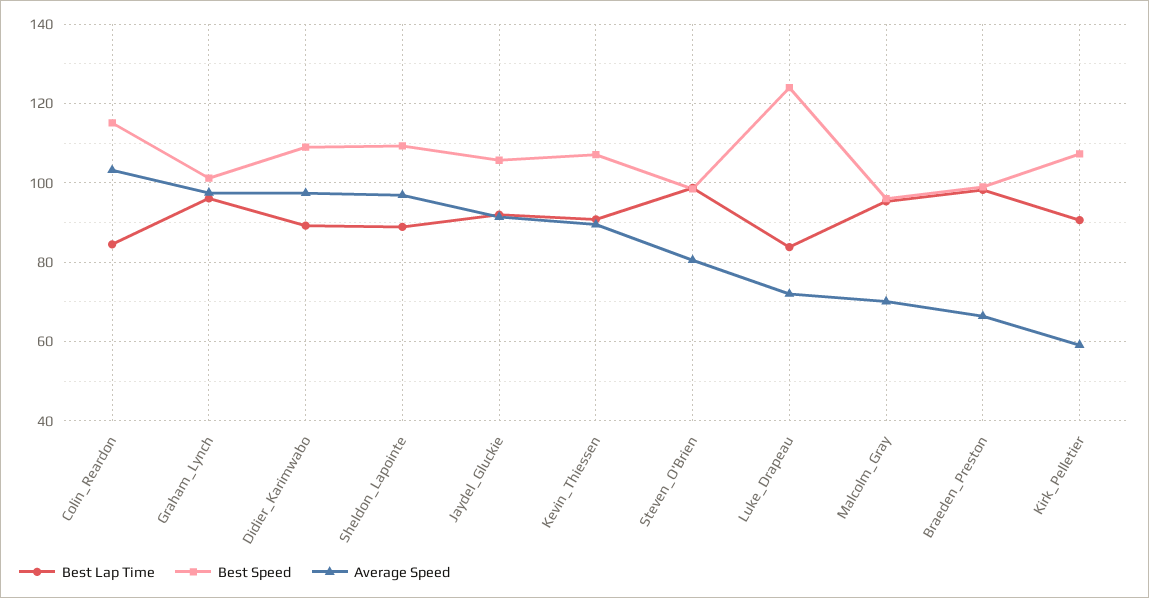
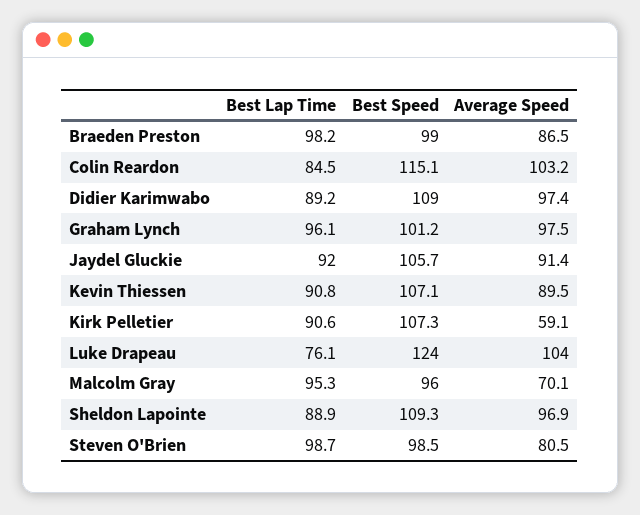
  {
    "Best Lap Time": {
      "Colin_Reardon": 84.5,
      "Graham_Lynch": 96.1,
      "Didier_Karimwabo": 89.2,
      "Sheldon_Lapointe": 88.9,
      "Jaydel_Gluckie": 92,
      "Kevin_Thiessen": 90.8,
      "Steven_O'Brien": 98.7,
-     "Luke_Drapeau": 84,
+     "Luke_Drapeau": 76.1,
      "Malcolm_Gray": 95.3,
      "Braeden_Preston": 98.2,
      "Kirk_Pelletier": 90.6
    },
    "Best Speed": {
      "Colin_Reardon": 115.1,
      "Graham_Lynch": 101.2,
      "Didier_Karimwabo": 109,
      "Sheldon_Lapointe": 109.3,
      "Jaydel_Gluckie": 105.7,
      "Kevin_Thiessen": 107.1,
      "Steven_O'Brien": 98.5,
      "Luke_Drapeau": 124,
      "Malcolm_Gray": 96,
      "Braeden_Preston": 99,
      "Kirk_Pelletier": 107.3
    },
    "Average Speed": {
      "Colin_Reardon": 103.2,
      "Graham_Lynch": 97.5,
      "Didier_Karimwabo": 97.4,
      "Sheldon_Lapointe": 96.9,
      "Jaydel_Gluckie": 91.4,
      "Kevin_Thiessen": 89.5,
      "Steven_O'Brien": 80.5,
-     "Luke_Drapeau": 72,
+     "Luke_Drapeau": 104,
      "Malcolm_Gray": 70.1,
-     "Braeden_Preston": 66,
+     "Braeden_Preston": 86.5,
      "Kirk_Pelletier": 59.1
    }
  }

